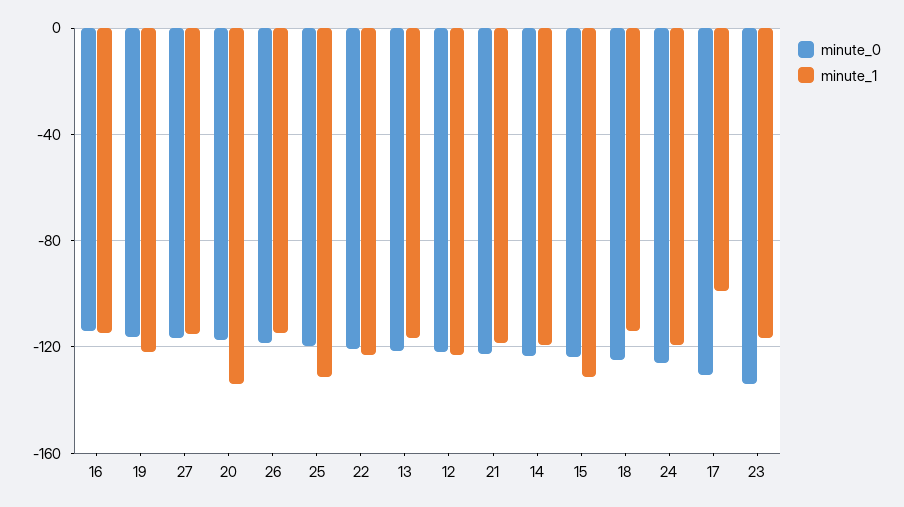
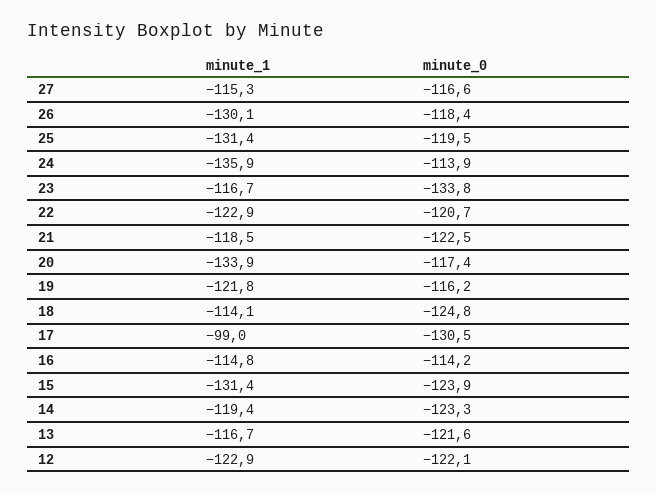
  {
    "minute_0": {
      "16": -114.2,
      "19": -116.2,
      "27": -116.6,
      "20": -117.4,
      "26": -118.4,
      "25": -119.5,
      "22": -120.7,
      "13": -121.6,
      "12": -122.1,
      "21": -122.5,
      "14": -123.3,
      "15": -123.9,
      "18": -124.8,
-     "24": -125,
+     "24": -113.9,
      "17": -130.5,
      "23": -133.8
    },
    "minute_1": {
      "16": -114.8,
      "19": -121.8,
      "27": -115.3,
      "20": -133.9,
-     "26": -115,
+     "26": -130.1,
      "25": -131.4,
      "22": -122.9,
      "13": -116.7,
      "12": -122.9,
      "21": -118.5,
      "14": -119.4,
      "15": -131.4,
      "18": -114.1,
-     "24": -120,
+     "24": -135.9,
      "17": -99,
      "23": -116.7
    }
  }

